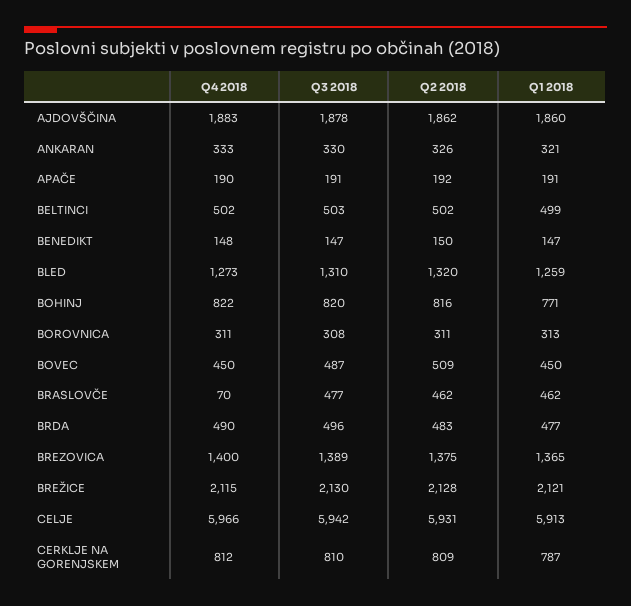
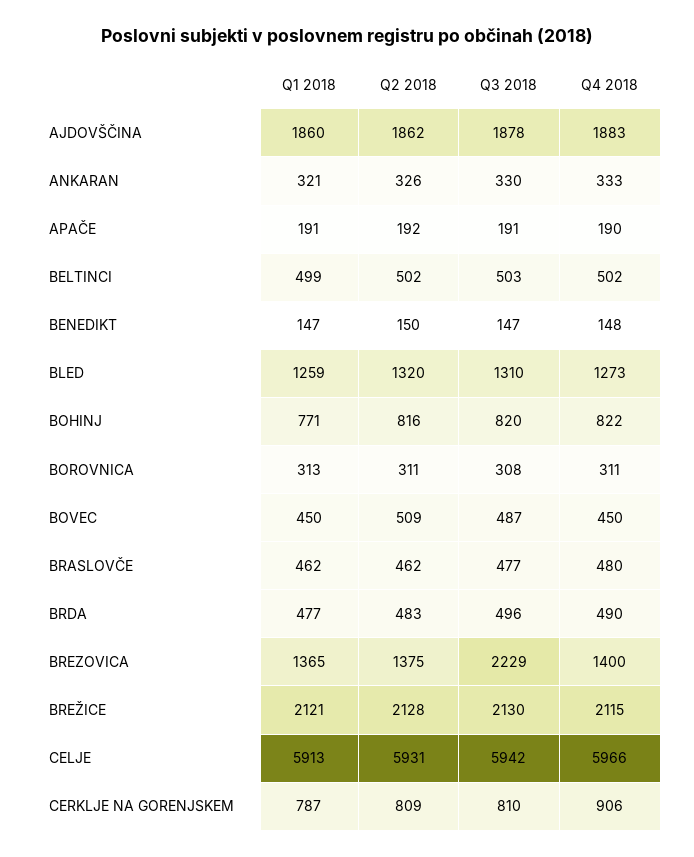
  {
    "Q4 2018": {
      "AJDOVŠČINA": 1883,
      "ANKARAN": 333,
      "APAČE": 190,
      "BELTINCI": 502,
      "BENEDIKT": 148,
      "BLED": 1273,
      "BOHINJ": 822,
      "BOROVNICA": 311,
      "BOVEC": 450,
-     "BRASLOVČE": 70,
+     "BRASLOVČE": 480,
      "BRDA": 490,
      "BREZOVICA": 1400,
      "BREŽICE": 2115,
      "CELJE": 5966,
-     "CERKLJE NA GORENJSKEM": 812
+     "CERKLJE NA GORENJSKEM": 906
    },
    "Q3 2018": {
      "AJDOVŠČINA": 1878,
      "ANKARAN": 330,
      "APAČE": 191,
      "BELTINCI": 503,
      "BENEDIKT": 147,
      "BLED": 1310,
      "BOHINJ": 820,
      "BOROVNICA": 308,
      "BOVEC": 487,
      "BRASLOVČE": 477,
      "BRDA": 496,
-     "BREZOVICA": 1389,
+     "BREZOVICA": 2229,
      "BREŽICE": 2130,
      "CELJE": 5942,
      "CERKLJE NA GORENJSKEM": 810
    },
    "Q2 2018": {
      "AJDOVŠČINA": 1862,
      "ANKARAN": 326,
      "APAČE": 192,
      "BELTINCI": 502,
      "BENEDIKT": 150,
      "BLED": 1320,
      "BOHINJ": 816,
      "BOROVNICA": 311,
      "BOVEC": 509,
      "BRASLOVČE": 462,
      "BRDA": 483,
      "BREZOVICA": 1375,
      "BREŽICE": 2128,
      "CELJE": 5931,
      "CERKLJE NA GORENJSKEM": 809
    },
    "Q1 2018": {
      "AJDOVŠČINA": 1860,
      "ANKARAN": 321,
      "APAČE": 191,
      "BELTINCI": 499,
      "BENEDIKT": 147,
      "BLED": 1259,
      "BOHINJ": 771,
      "BOROVNICA": 313,
      "BOVEC": 450,
      "BRASLOVČE": 462,
      "BRDA": 477,
      "BREZOVICA": 1365,
      "BREŽICE": 2121,
      "CELJE": 5913,
      "CERKLJE NA GORENJSKEM": 787
    }
  }

